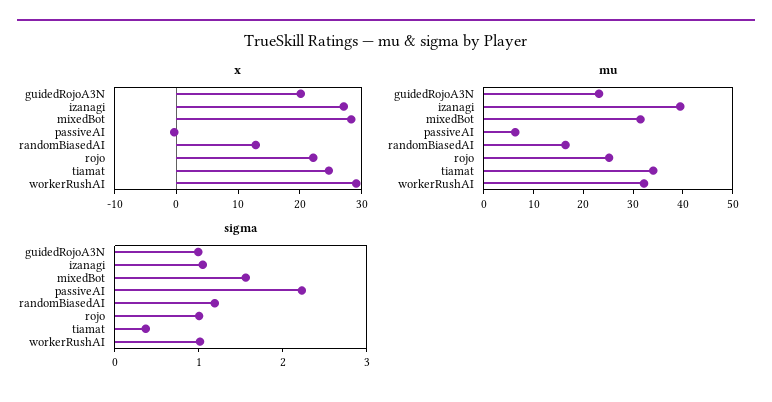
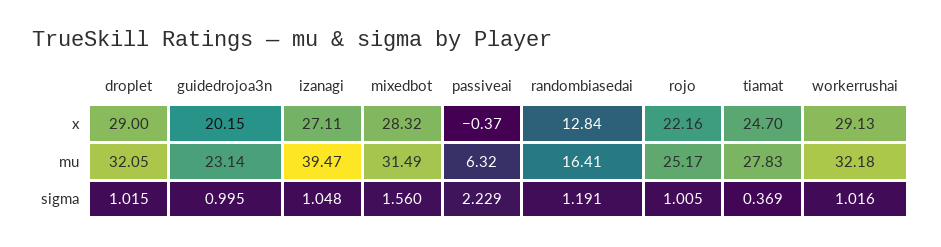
  {
    "x": {
      "guidedRojoA3N": 20.15,
      "izanagi": 27.11,
      "mixedBot": 28.32,
      "passiveAI": -0.37,
      "randomBiasedAI": 12.84,
      "rojo": 22.16,
      "tiamat": 24.7,
-     "workerRushAI": 29.13
+     "workerRushAI": 29.13,
+     "droplet": 29
    },
    "mu": {
      "guidedRojoA3N": 23.14,
      "izanagi": 39.47,
      "mixedBot": 31.49,
      "passiveAI": 6.32,
      "randomBiasedAI": 16.41,
      "rojo": 25.17,
-     "tiamat": 34,
+     "tiamat": 27.83,
-     "workerRushAI": 32.18
+     "workerRushAI": 32.18,
+     "droplet": 32.05
    },
    "sigma": {
      "guidedRojoA3N": 0.995,
      "izanagi": 1.048,
      "mixedBot": 1.56,
      "passiveAI": 2.229,
      "randomBiasedAI": 1.191,
      "rojo": 1.005,
      "tiamat": 0.369,
-     "workerRushAI": 1.016
+     "workerRushAI": 1.016,
+     "droplet": 1.015
    }
  }

